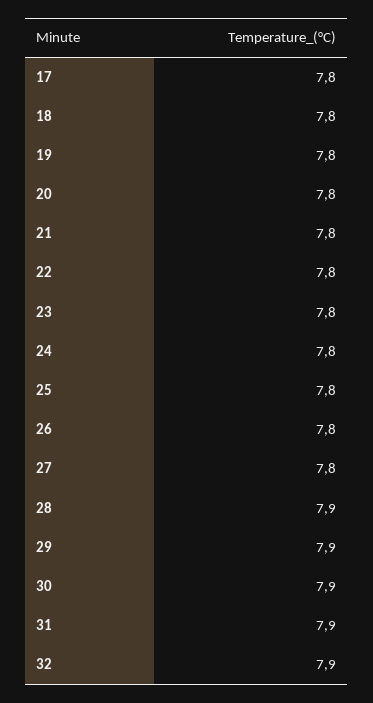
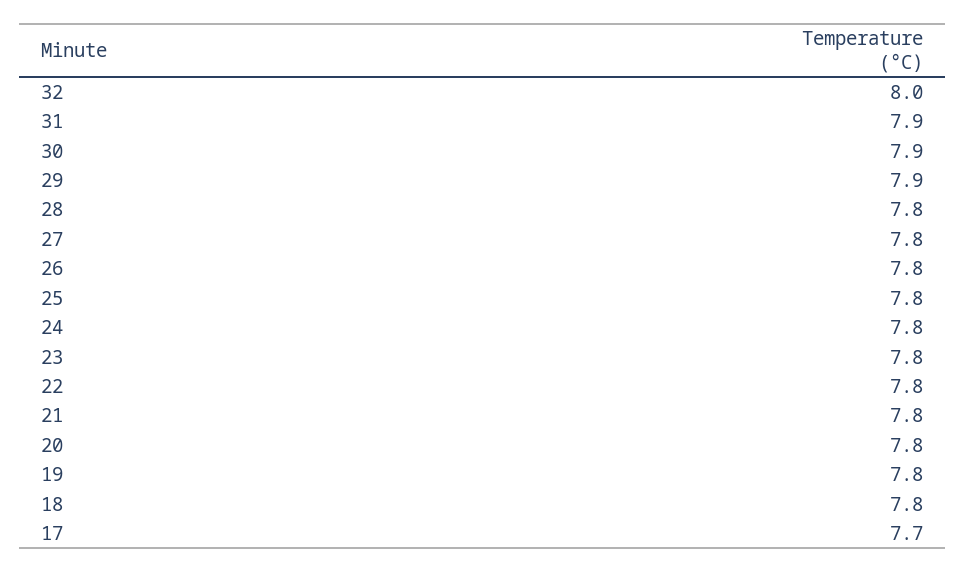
  {
-   "17": 7.8,
+   "17": 7.7,
    "18": 7.8,
    "19": 7.8,
    "20": 7.8,
    "21": 7.8,
    "22": 7.8,
    "23": 7.8,
    "24": 7.8,
    "25": 7.8,
    "26": 7.8,
    "27": 7.8,
-   "28": 7.9,
+   "28": 7.8,
    "29": 7.9,
    "30": 7.9,
    "31": 7.9,
-   "32": 7.9
+   "32": 8
  }

